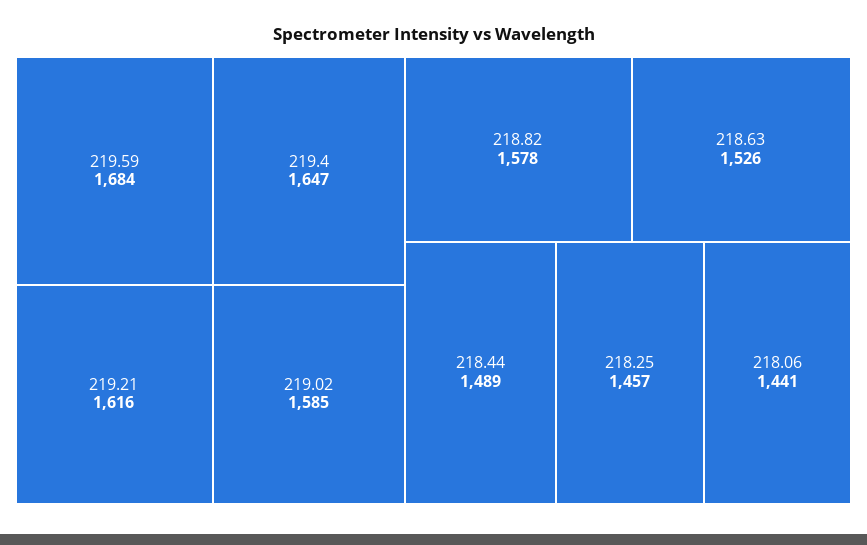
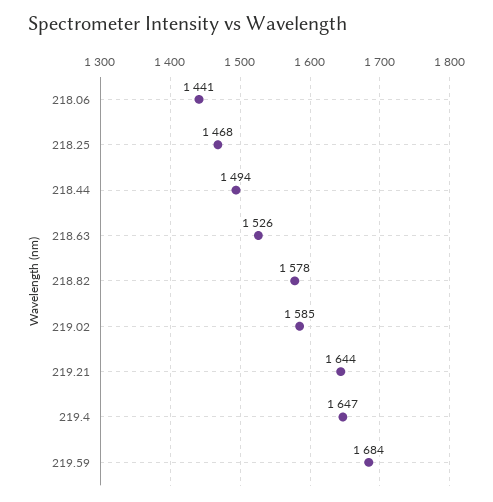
  {
    "219.59": 1684,
    "219.4": 1647,
-   "219.21": 1616,
+   "219.21": 1644,
    "219.02": 1585,
    "218.82": 1578,
    "218.63": 1526,
-   "218.44": 1489,
+   "218.44": 1494,
-   "218.25": 1457,
+   "218.25": 1468,
    "218.06": 1441
  }

